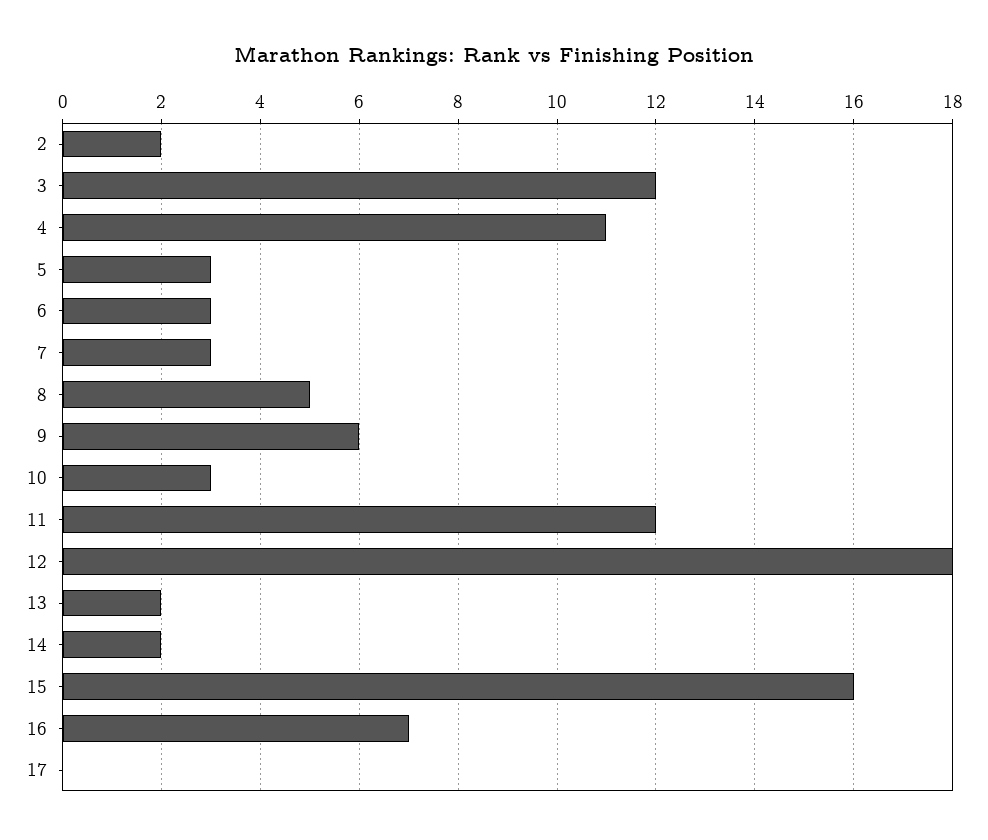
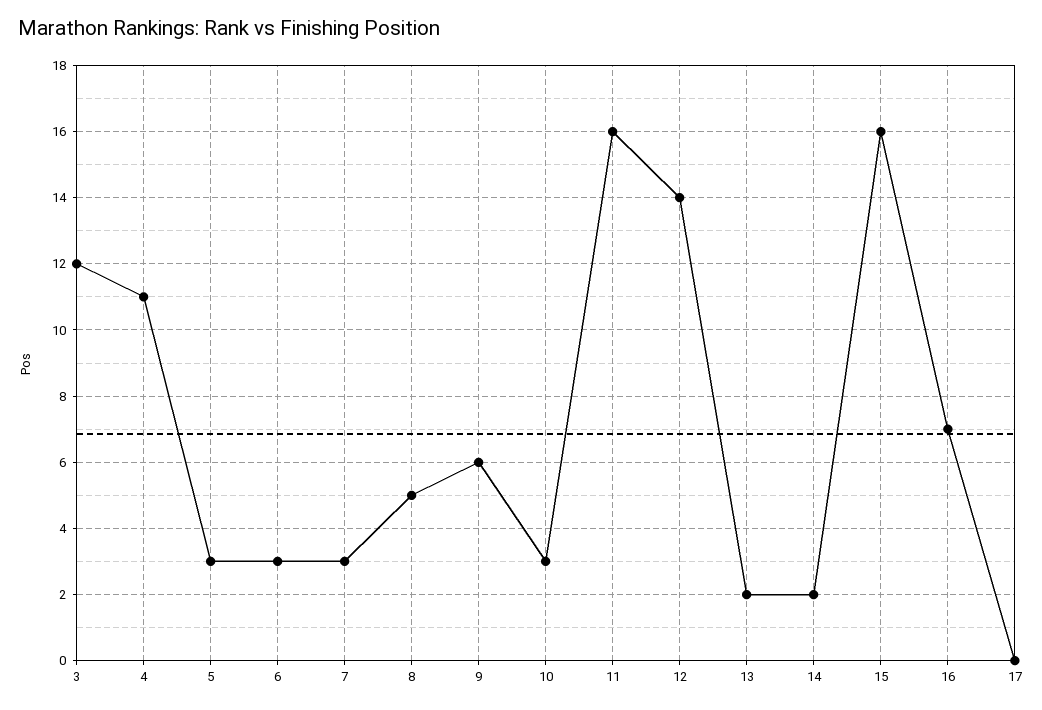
  {
-   "2": 2,
    "3": 12,
    "4": 11,
    "5": 3,
    "6": 3,
    "7": 3,
    "8": 5,
    "9": 6,
    "10": 3,
-   "11": 12,
+   "11": 16,
-   "12": 18,
+   "12": 14,
    "13": 2,
    "14": 2,
    "15": 16,
    "16": 7,
    "17": 0
  }

